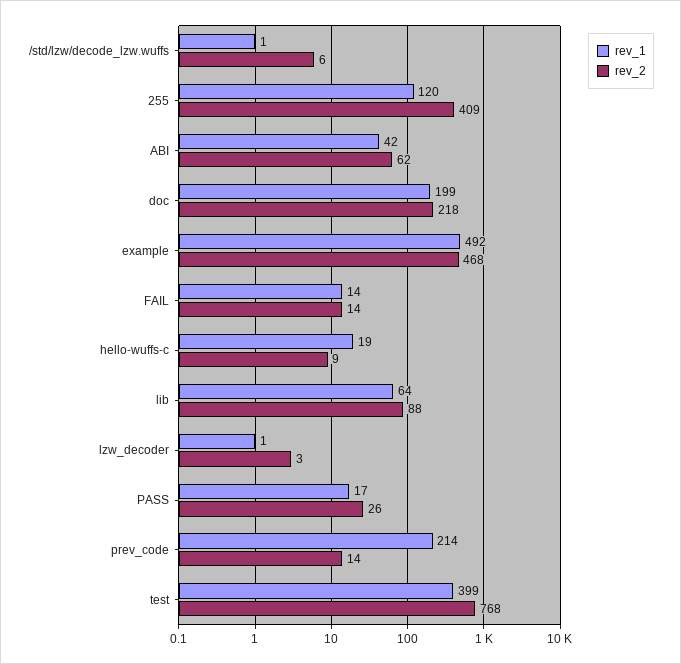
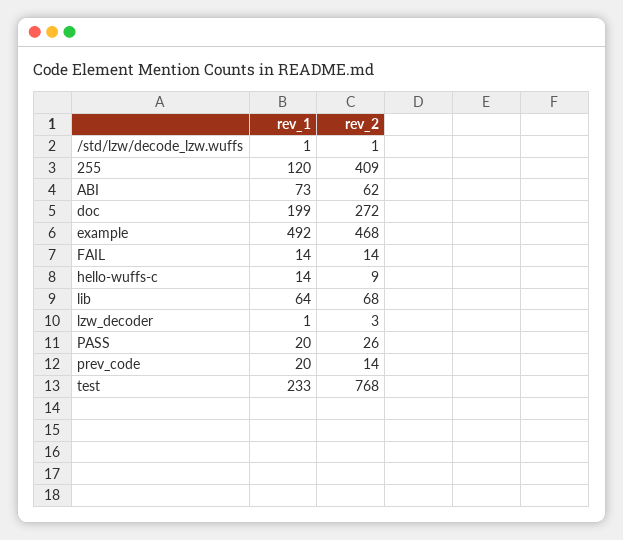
  {
    "rev_1": {
      "/std/lzw/decode_lzw.wuffs": 1,
      "255": 120,
-     "ABI": 42,
+     "ABI": 73,
      "doc": 199,
      "example": 492,
      "FAIL": 14,
-     "hello-wuffs-c": 19,
+     "hello-wuffs-c": 14,
      "lib": 64,
      "lzw_decoder": 1,
-     "PASS": 17,
+     "PASS": 20,
-     "prev_code": 214,
+     "prev_code": 20,
-     "test": 399
+     "test": 233
    },
    "rev_2": {
-     "/std/lzw/decode_lzw.wuffs": 6,
+     "/std/lzw/decode_lzw.wuffs": 1,
      "255": 409,
      "ABI": 62,
-     "doc": 218,
+     "doc": 272,
      "example": 468,
      "FAIL": 14,
      "hello-wuffs-c": 9,
-     "lib": 88,
+     "lib": 68,
      "lzw_decoder": 3,
      "PASS": 26,
      "prev_code": 14,
      "test": 768
    }
  }

